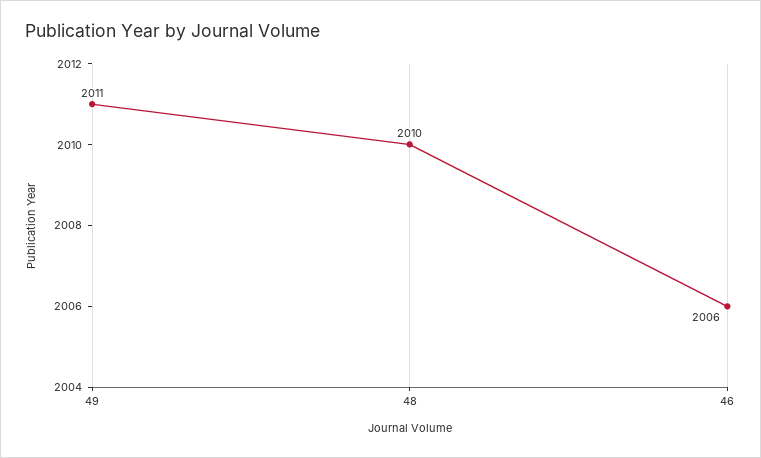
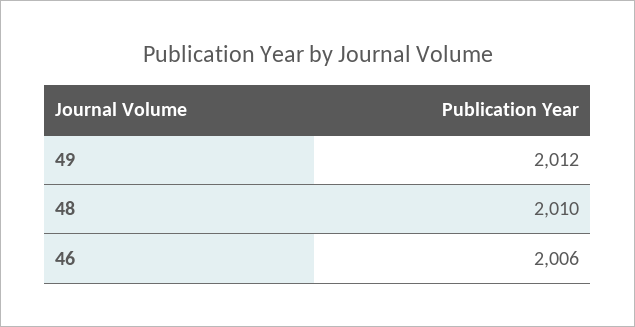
  {
-   "49": 2011,
+   "49": 2012,
    "48": 2010,
    "46": 2006
  }

